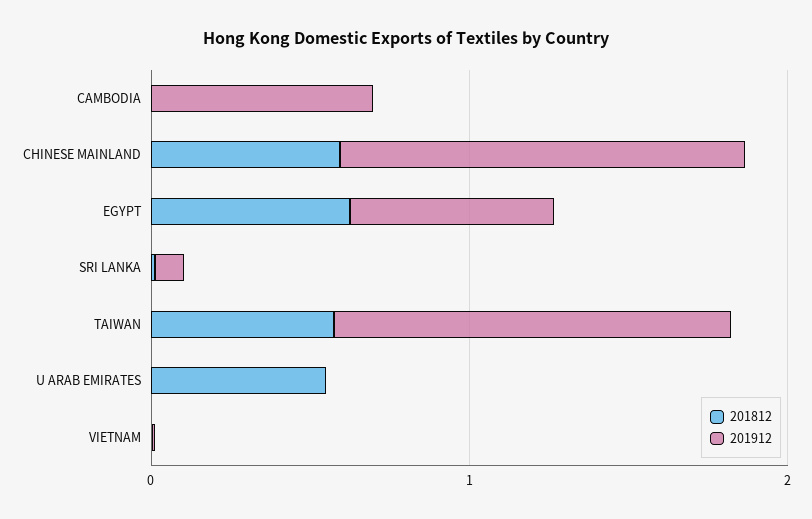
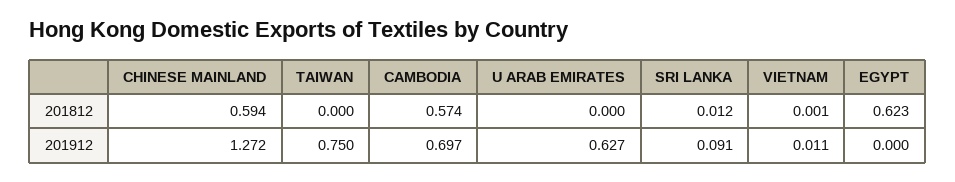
  {
    "201812": {
-     "CAMBODIA": 0,
+     "CAMBODIA": 0.574,
      "CHINESE MAINLAND": 0.594,
      "EGYPT": 0.623,
      "SRI LANKA": 0.012,
-     "TAIWAN": 0.6,
+     "TAIWAN": 0,
-     "U ARAB EMIRATES": 0.6,
+     "U ARAB EMIRATES": 0,
      "VIETNAM": 0.001
    },
    "201912": {
      "CAMBODIA": 0.697,
      "CHINESE MAINLAND": 1.272,
-     "EGYPT": 0.6,
+     "EGYPT": 0,
      "SRI LANKA": 0.091,
-     "TAIWAN": 1.2,
+     "TAIWAN": 0.75,
-     "U ARAB EMIRATES": 0,
+     "U ARAB EMIRATES": 0.627,
      "VIETNAM": 0.011
    }
  }

